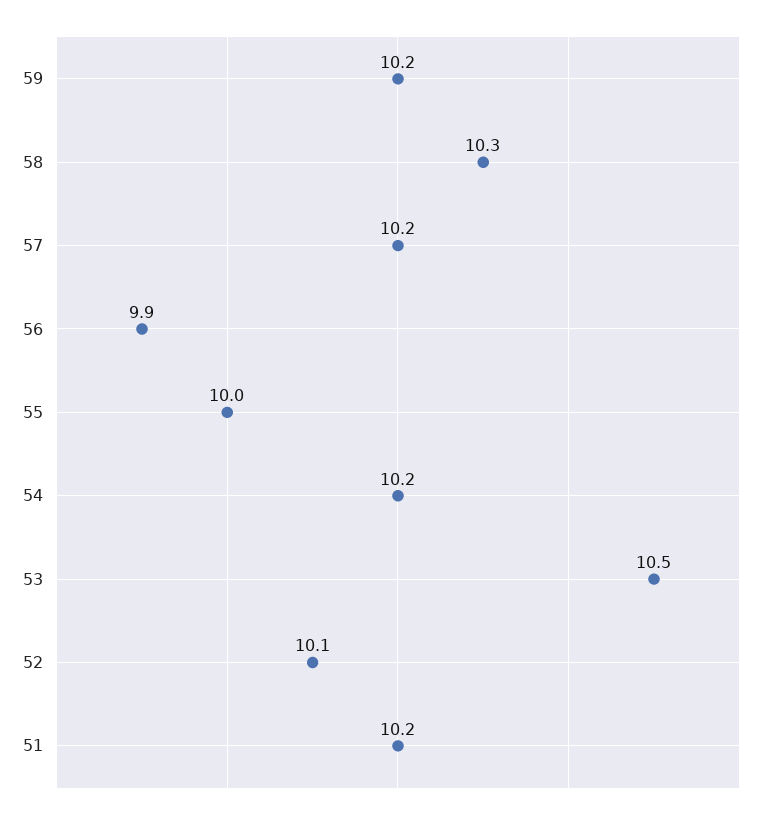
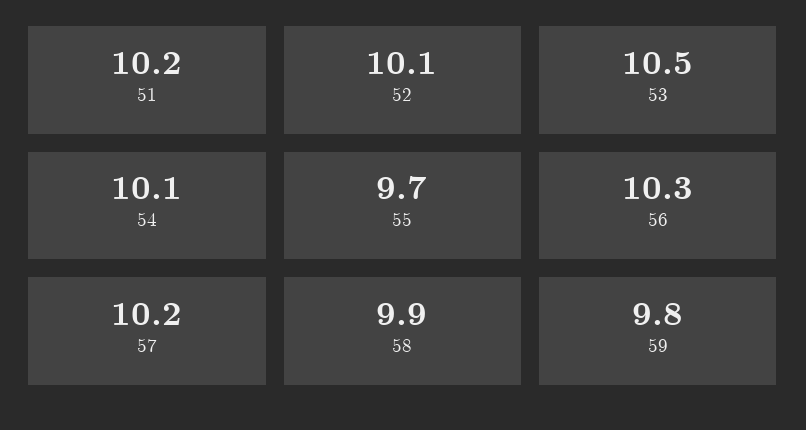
  {
-   "59": 10.2,
+   "59": 9.8,
-   "58": 10.3,
+   "58": 9.9,
    "57": 10.2,
-   "56": 9.9,
+   "56": 10.3,
-   "55": 10,
+   "55": 9.7,
-   "54": 10.2,
+   "54": 10.1,
    "53": 10.5,
    "52": 10.1,
    "51": 10.2
  }

